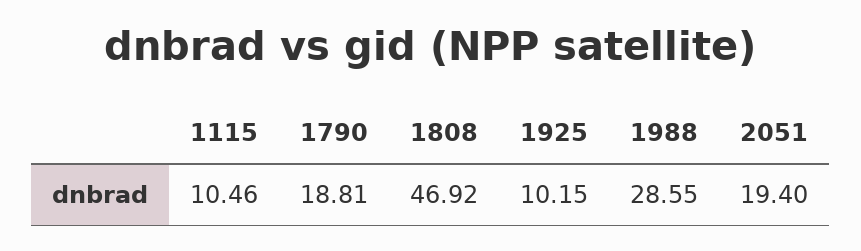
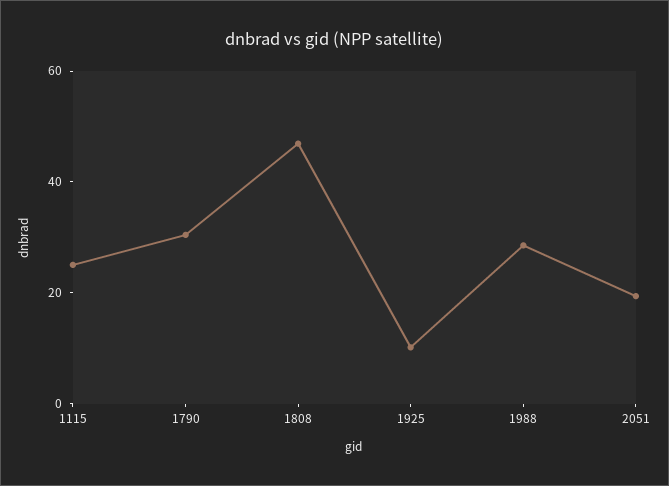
  {
-   "1115": 10.46,
+   "1115": 25,
-   "1790": 18.81,
+   "1790": 30,
    "1808": 46.92,
    "1925": 10.15,
    "1988": 28.55,
    "2051": 19.4
  }

